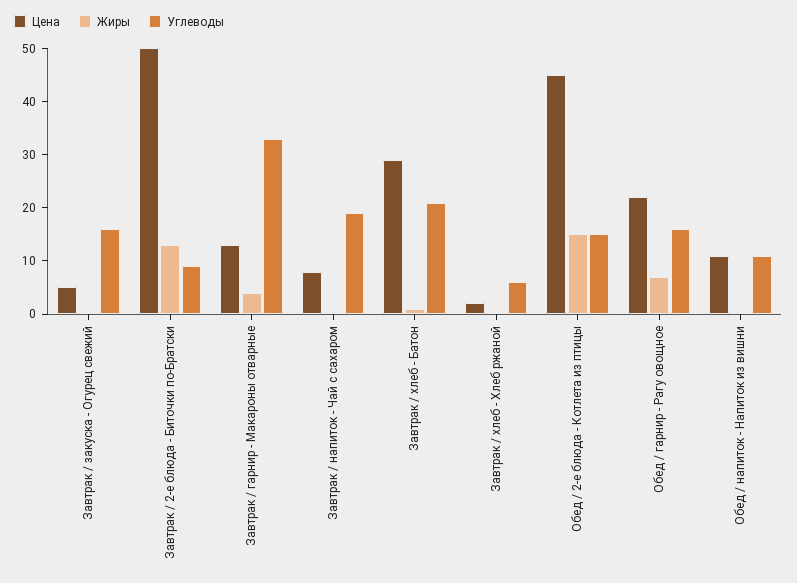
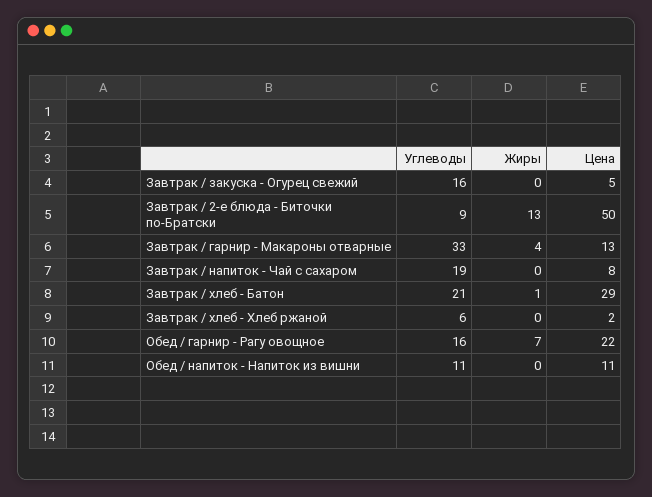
  {
    "Цена": {
      "Завтрак / закуска - Огурец свежий": 5,
      "Завтрак / 2-е блюда - Биточки по-Братски": 50,
      "Завтрак / гарнир - Макароны отварные": 13,
      "Завтрак / напиток - Чай с сахаром": 8,
      "Завтрак / хлеб - Батон": 29,
      "Завтрак / хлеб - Хлеб ржаной": 2,
-     "Обед / 2-е блюда - Котлета из птицы": 45,
      "Обед / гарнир - Рагу овощное": 22,
      "Обед / напиток - Напиток из вишни": 11
    },
    "Жиры": {
      "Завтрак / закуска - Огурец свежий": 0,
      "Завтрак / 2-е блюда - Биточки по-Братски": 13,
      "Завтрак / гарнир - Макароны отварные": 4,
      "Завтрак / напиток - Чай с сахаром": 0,
      "Завтрак / хлеб - Батон": 1,
      "Завтрак / хлеб - Хлеб ржаной": 0,
-     "Обед / 2-е блюда - Котлета из птицы": 15,
      "Обед / гарнир - Рагу овощное": 7,
      "Обед / напиток - Напиток из вишни": 0
    },
    "Углеводы": {
      "Завтрак / закуска - Огурец свежий": 16,
      "Завтрак / 2-е блюда - Биточки по-Братски": 9,
      "Завтрак / гарнир - Макароны отварные": 33,
      "Завтрак / напиток - Чай с сахаром": 19,
      "Завтрак / хлеб - Батон": 21,
      "Завтрак / хлеб - Хлеб ржаной": 6,
-     "Обед / 2-е блюда - Котлета из птицы": 15,
      "Обед / гарнир - Рагу овощное": 16,
      "Обед / напиток - Напиток из вишни": 11
    }
  }

